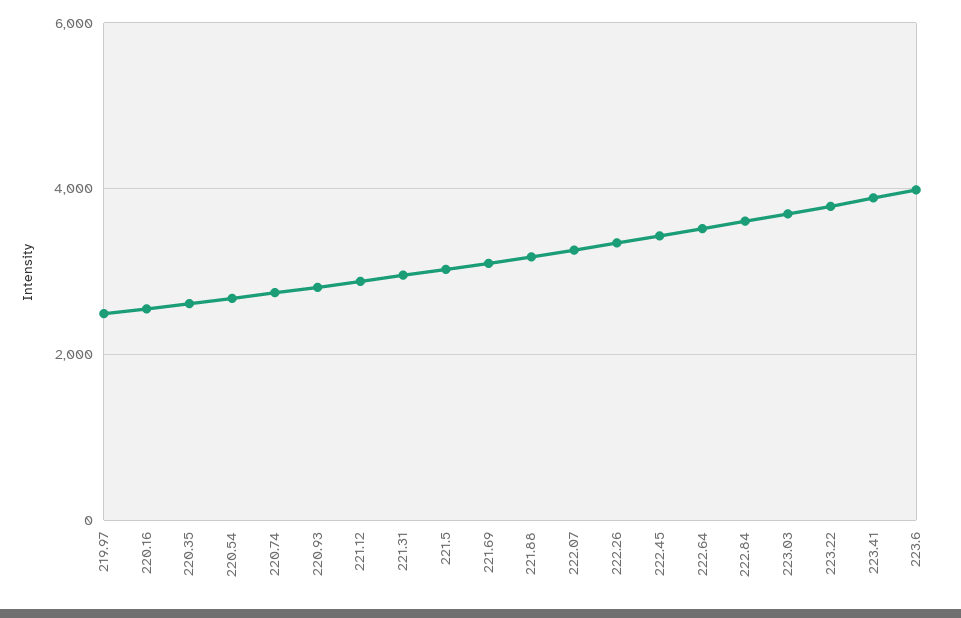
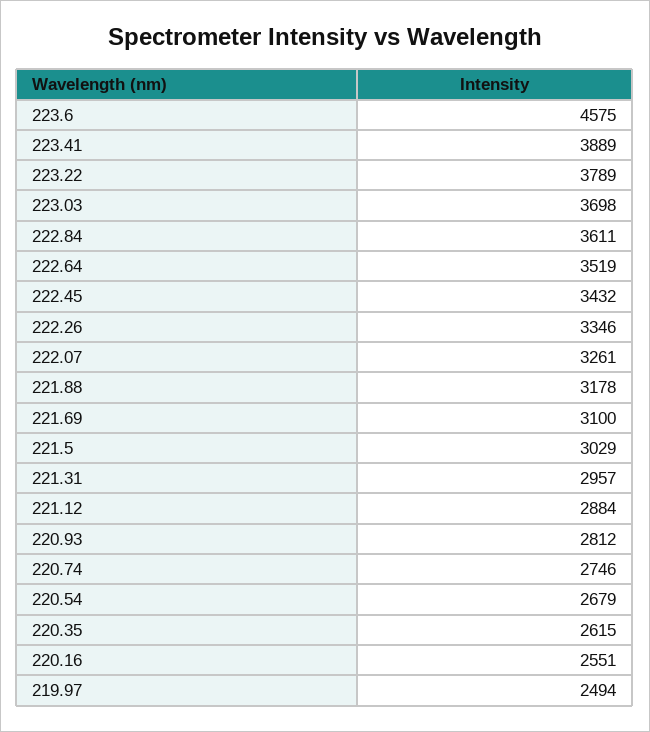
  {
    "219.97": 2494,
    "220.16": 2551,
    "220.35": 2615,
    "220.54": 2679,
    "220.74": 2746,
    "220.93": 2812,
    "221.12": 2884,
    "221.31": 2957,
    "221.5": 3029,
    "221.69": 3100,
    "221.88": 3178,
    "222.07": 3261,
    "222.26": 3346,
    "222.45": 3432,
    "222.64": 3519,
    "222.84": 3611,
    "223.03": 3698,
    "223.22": 3789,
    "223.41": 3889,
-   "223.6": 4000
+   "223.6": 4575
  }

